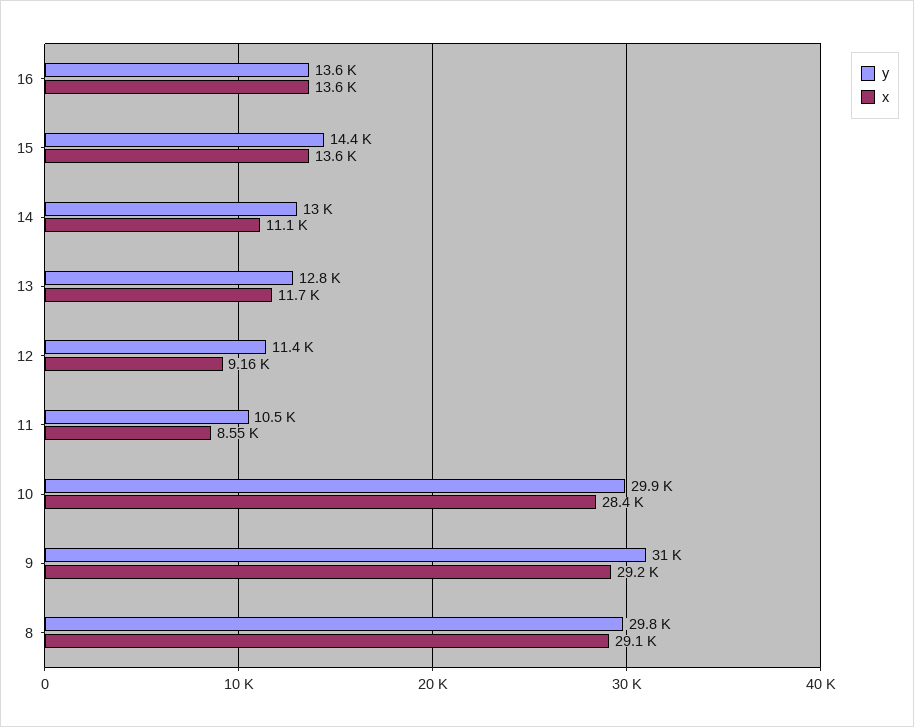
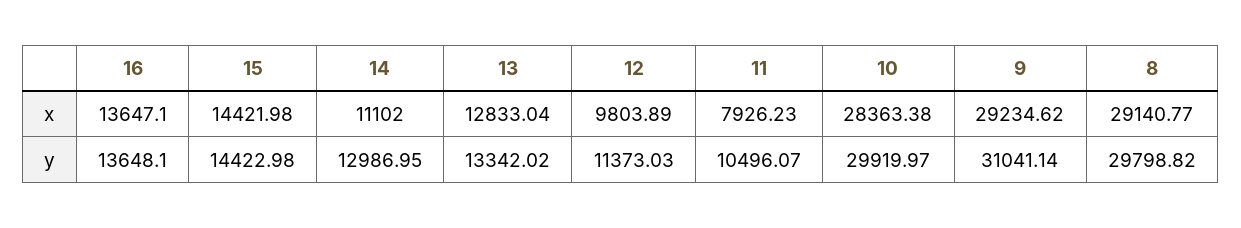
  {
    "y": {
      "16": 13648.1,
      "15": 14422.98,
      "14": 12986.95,
-     "13": 12800,
+     "13": 13342.02,
      "12": 11373.03,
      "11": 10496.07,
      "10": 29919.97,
      "9": 31041.14,
      "8": 29798.82
    },
    "x": {
      "16": 13647.1,
-     "15": 13600,
+     "15": 14421.98,
      "14": 11102,
-     "13": 11700,
+     "13": 12833.04,
-     "12": 9160,
+     "12": 9803.89,
-     "11": 8550,
+     "11": 7926.23,
      "10": 28363.38,
      "9": 29234.62,
      "8": 29140.77
    }
  }

